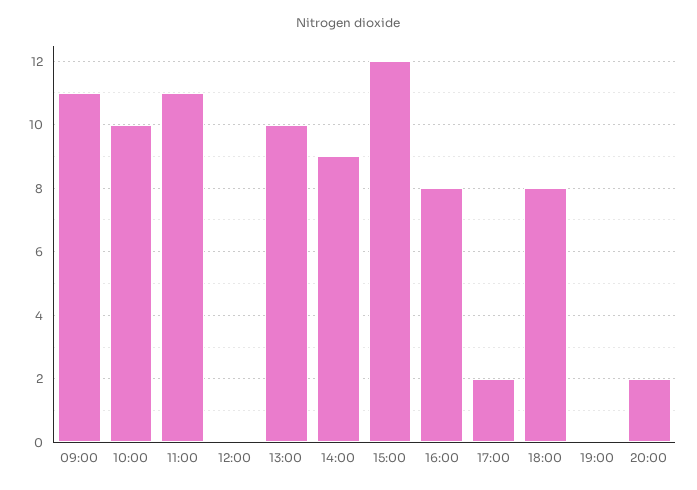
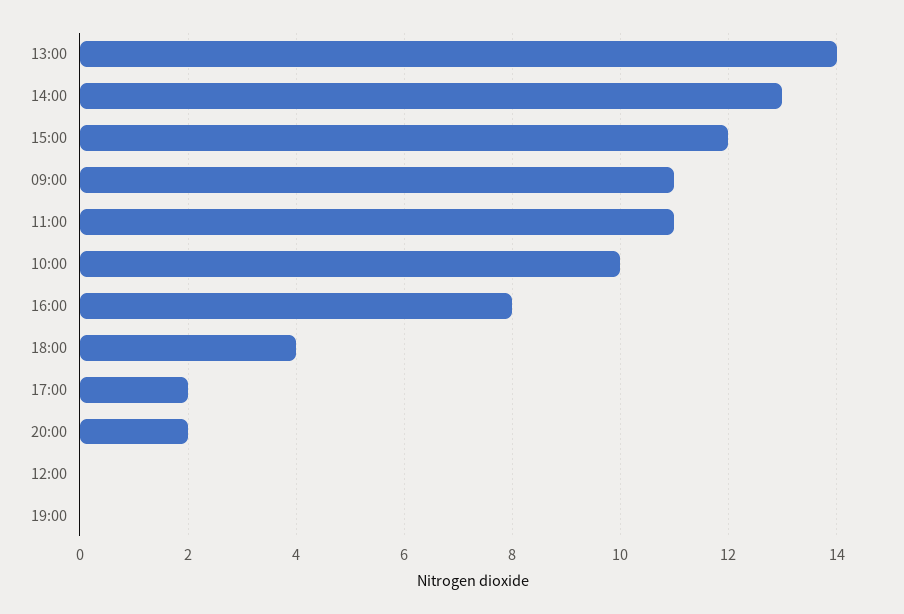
  {
    "09:00": 11,
    "10:00": 10,
    "11:00": 11,
    "12:00": 0,
-   "13:00": 10,
+   "13:00": 14,
-   "14:00": 9,
+   "14:00": 13,
    "15:00": 12,
    "16:00": 8,
    "17:00": 2,
-   "18:00": 8,
+   "18:00": 4,
    "19:00": 0,
    "20:00": 2
  }

